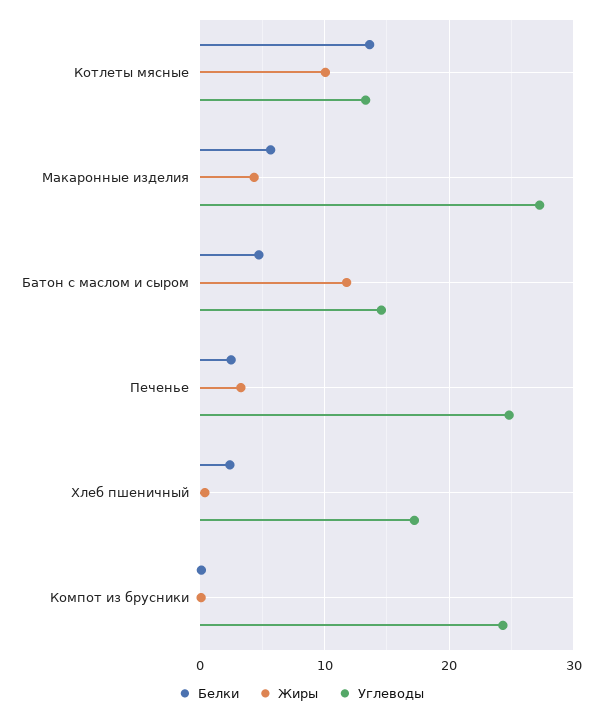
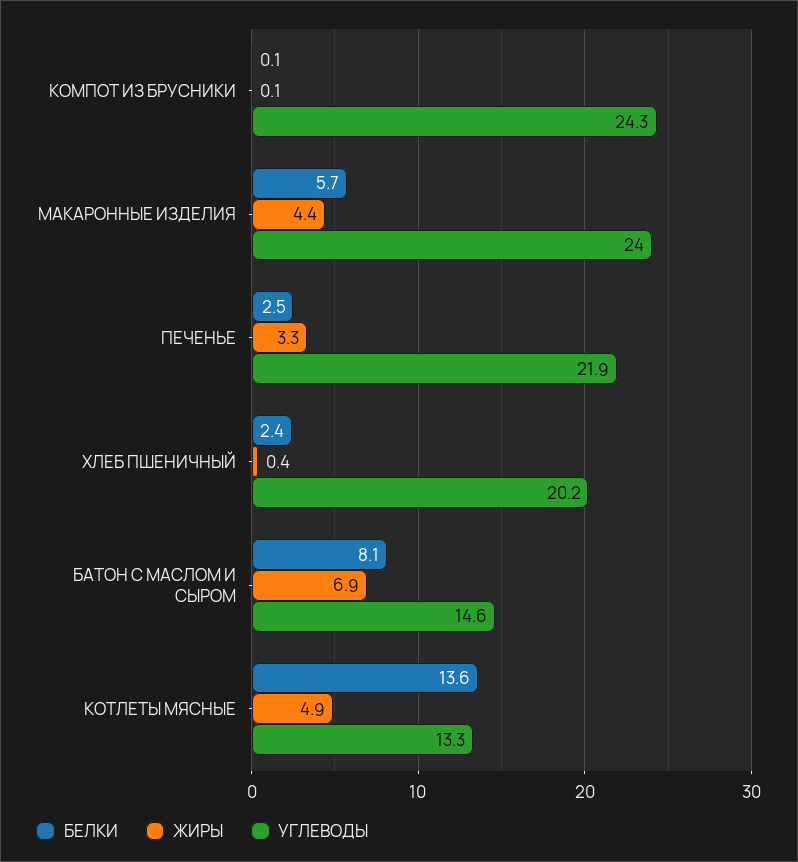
  {
    "Белки": {
      "Котлеты мясные": 13.6,
      "Макаронные изделия": 5.7,
-     "Батон с маслом и сыром": 5,
+     "Батон с маслом и сыром": 8.1,
      "Печенье": 2.5,
      "Хлеб пшеничный": 2.4,
      "Компот из брусники": 0.1
    },
    "Жиры": {
-     "Котлеты мясные": 10,
+     "Котлеты мясные": 4.9,
      "Макаронные изделия": 4.4,
-     "Батон с маслом и сыром": 12,
+     "Батон с маслом и сыром": 6.9,
      "Печенье": 3.3,
      "Хлеб пшеничный": 0.4,
      "Компот из брусники": 0.1
    },
    "Углеводы": {
      "Котлеты мясные": 13.3,
-     "Макаронные изделия": 27,
+     "Макаронные изделия": 24,
      "Батон с маслом и сыром": 14.6,
-     "Печенье": 25,
+     "Печенье": 21.9,
-     "Хлеб пшеничный": 17,
+     "Хлеб пшеничный": 20.2,
      "Компот из брусники": 24.3
    }
  }

